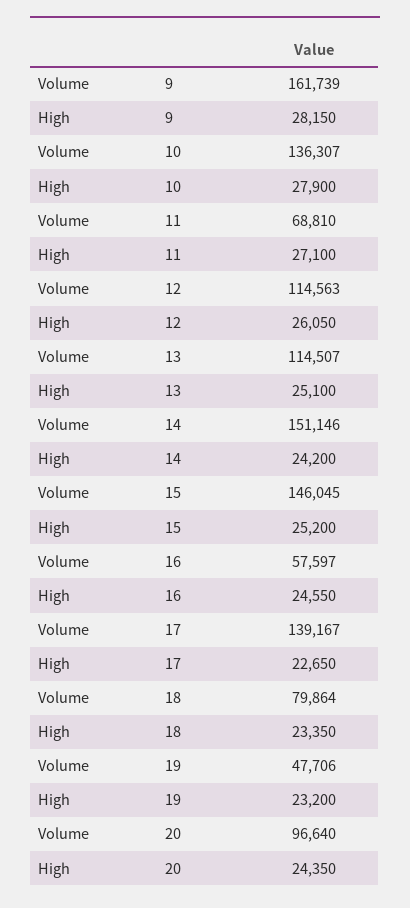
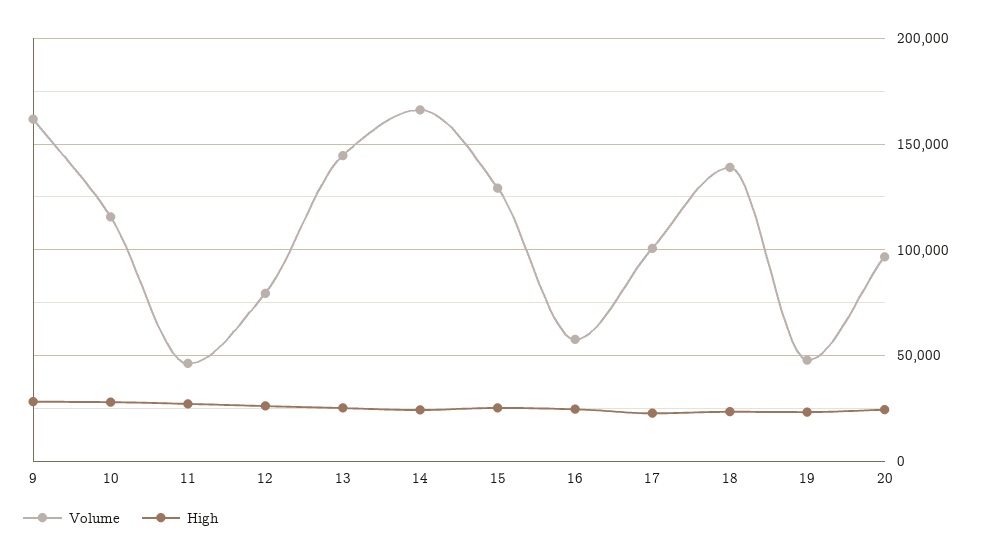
  {
    "Volume": {
      "9": 161739,
-     "10": 136307,
+     "10": 115000,
-     "11": 68810,
+     "11": 45000,
-     "12": 114563,
+     "12": 80000,
-     "13": 114507,
+     "13": 145000,
-     "14": 151146,
+     "14": 165000,
-     "15": 146045,
+     "15": 130000,
      "16": 57597,
-     "17": 139167,
+     "17": 100000,
-     "18": 79864,
+     "18": 140000,
      "19": 47706,
      "20": 96640
    },
    "High": {
      "9": 28150,
      "10": 27900,
      "11": 27100,
      "12": 26050,
      "13": 25100,
      "14": 24200,
      "15": 25200,
      "16": 24550,
      "17": 22650,
      "18": 23350,
      "19": 23200,
      "20": 24350
    }
  }

